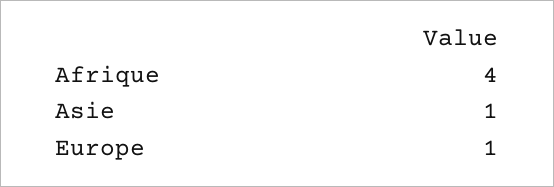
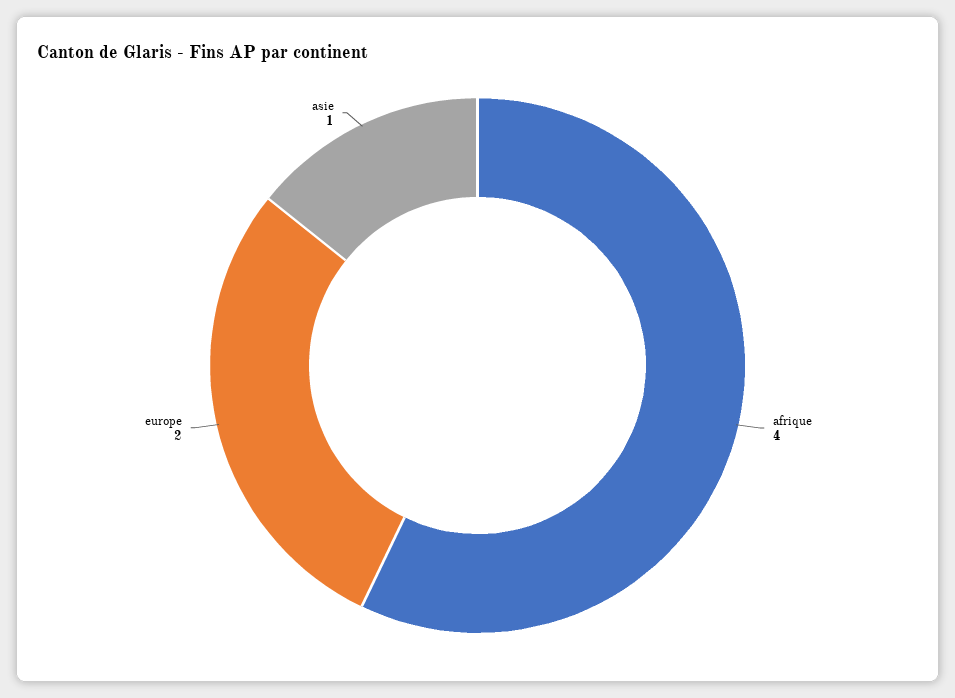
  {
    "Afrique": 4,
    "Asie": 1,
-   "Europe": 1
+   "Europe": 2
  }

